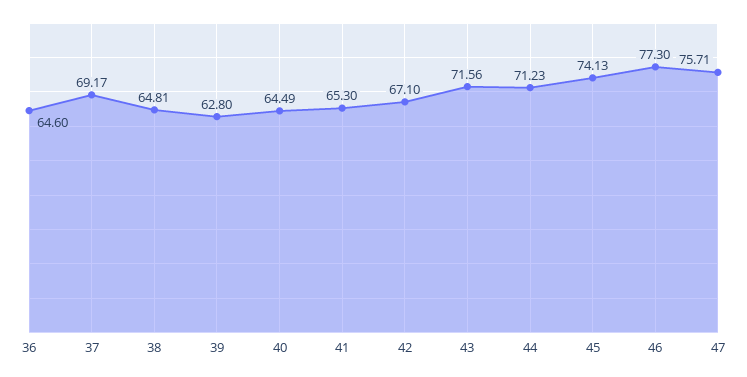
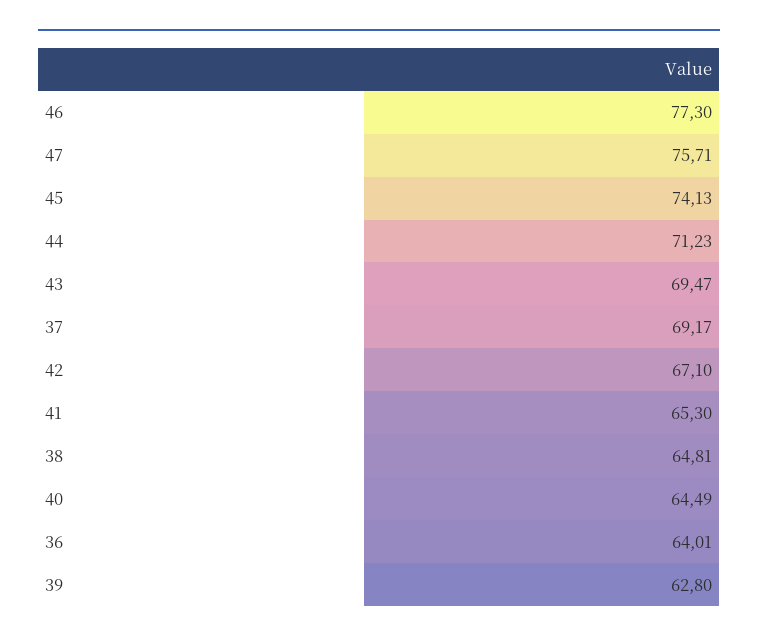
  {
-   "36": 64.6,
+   "36": 64.01,
    "37": 69.17,
    "38": 64.81,
    "39": 62.8,
    "40": 64.49,
    "41": 65.3,
    "42": 67.1,
-   "43": 71.56,
+   "43": 69.47,
    "44": 71.23,
    "45": 74.13,
    "46": 77.3,
    "47": 75.71
  }

